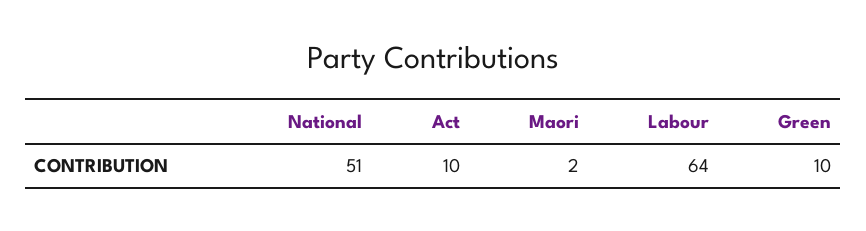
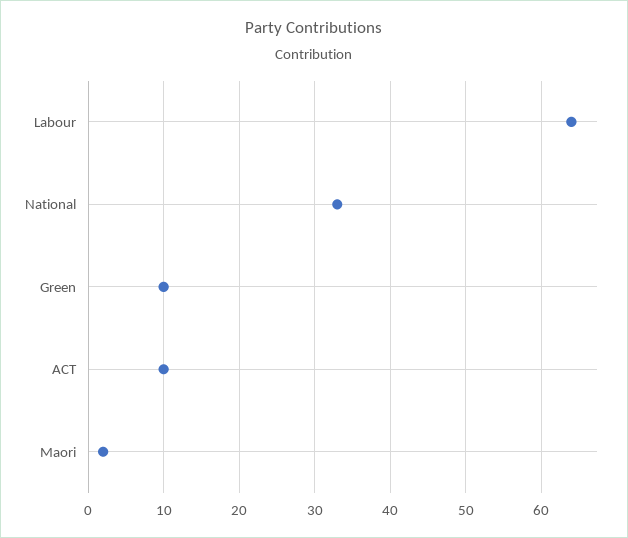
  {
-   "National": 51,
+   "National": 33,
    "Act": 10,
    "Maori": 2,
    "Labour": 64,
    "Green": 10
  }

